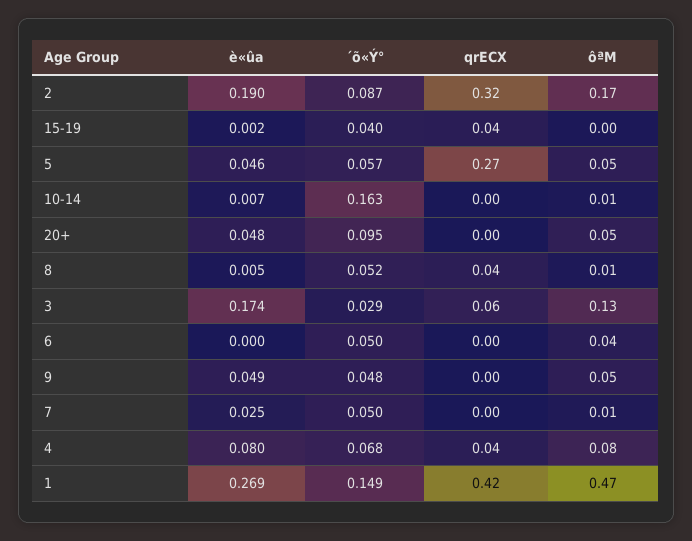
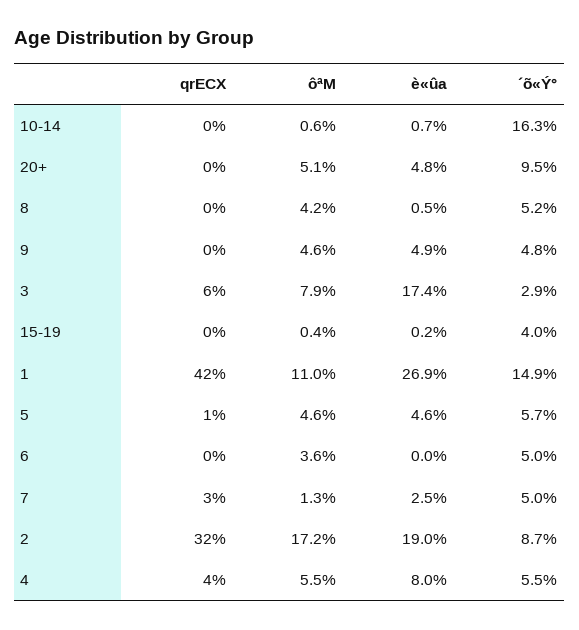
  {
    "è«ûa": {
      "2": 0.19,
      "15-19": 0.002,
      "5": 0.046,
      "10-14": 0.007,
      "20+": 0.048,
      "8": 0.005,
      "3": 0.174,
      "6": 0,
      "9": 0.049,
      "7": 0.025,
      "4": 0.08,
      "1": 0.269
    },
    "´õ«Ý°": {
      "2": 0.087,
      "15-19": 0.04,
      "5": 0.057,
      "10-14": 0.163,
      "20+": 0.095,
      "8": 0.052,
      "3": 0.029,
      "6": 0.05,
      "9": 0.048,
      "7": 0.05,
-     "4": 0.068,
+     "4": 0.055,
      "1": 0.149
    },
    "qrECX": {
      "2": 0.32,
-     "15-19": 0.04,
+     "15-19": 0,
-     "5": 0.27,
+     "5": 0.01,
      "10-14": 0,
      "20+": 0,
-     "8": 0.04,
+     "8": 0,
      "3": 0.06,
      "6": 0,
      "9": 0,
-     "7": 0,
+     "7": 0.03,
      "4": 0.04,
      "1": 0.42
    },
    "ôªM": {
      "2": 0.172,
      "15-19": 0.004,
      "5": 0.046,
      "10-14": 0.006,
      "20+": 0.051,
-     "8": 0.01,
+     "8": 0.042,
-     "3": 0.13,
+     "3": 0.079,
      "6": 0.036,
      "9": 0.046,
      "7": 0.013,
-     "4": 0.08,
+     "4": 0.055,
-     "1": 0.47
+     "1": 0.11
    }
  }

